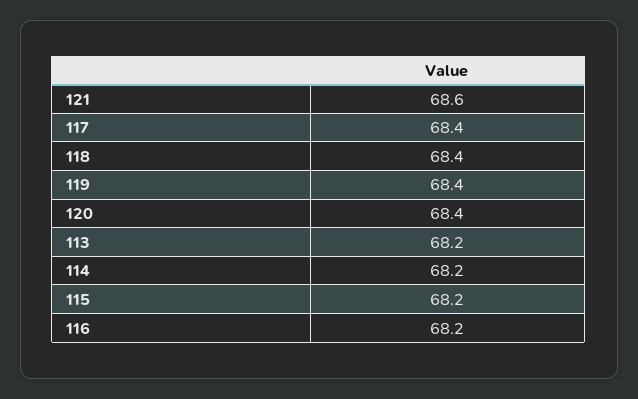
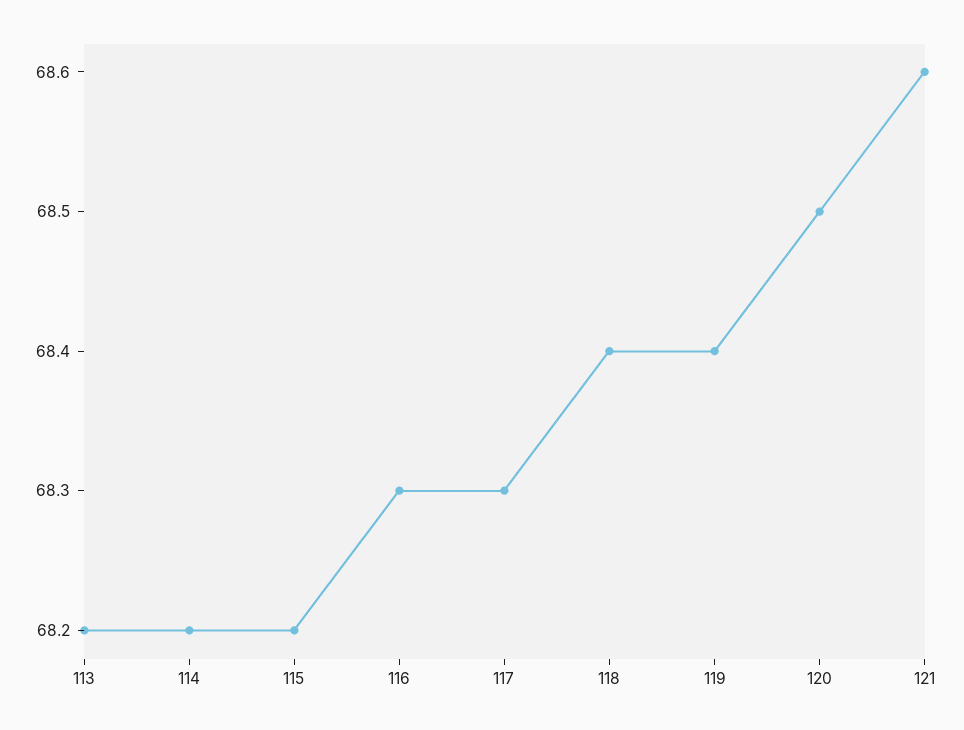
  {
    "121": 68.6,
-   "117": 68.4,
+   "117": 68.3,
    "118": 68.4,
    "119": 68.4,
-   "120": 68.4,
+   "120": 68.5,
    "113": 68.2,
    "114": 68.2,
    "115": 68.2,
-   "116": 68.2
+   "116": 68.3
  }

